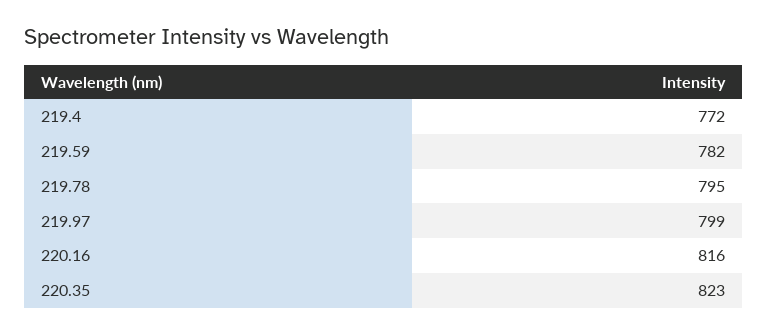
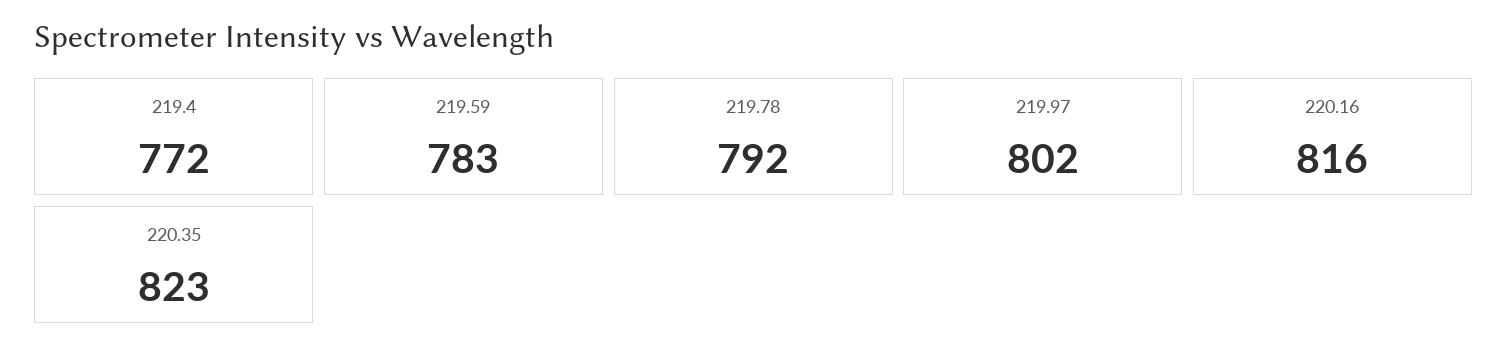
  {
    "219.4": 772,
-   "219.59": 782,
+   "219.59": 783,
-   "219.78": 795,
+   "219.78": 792,
-   "219.97": 799,
+   "219.97": 802,
    "220.16": 816,
    "220.35": 823
  }

